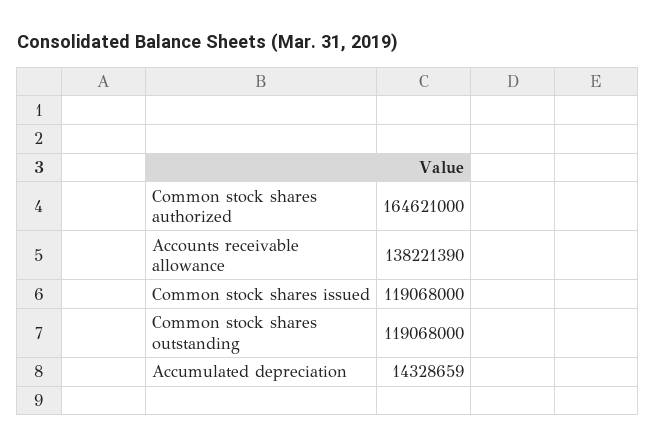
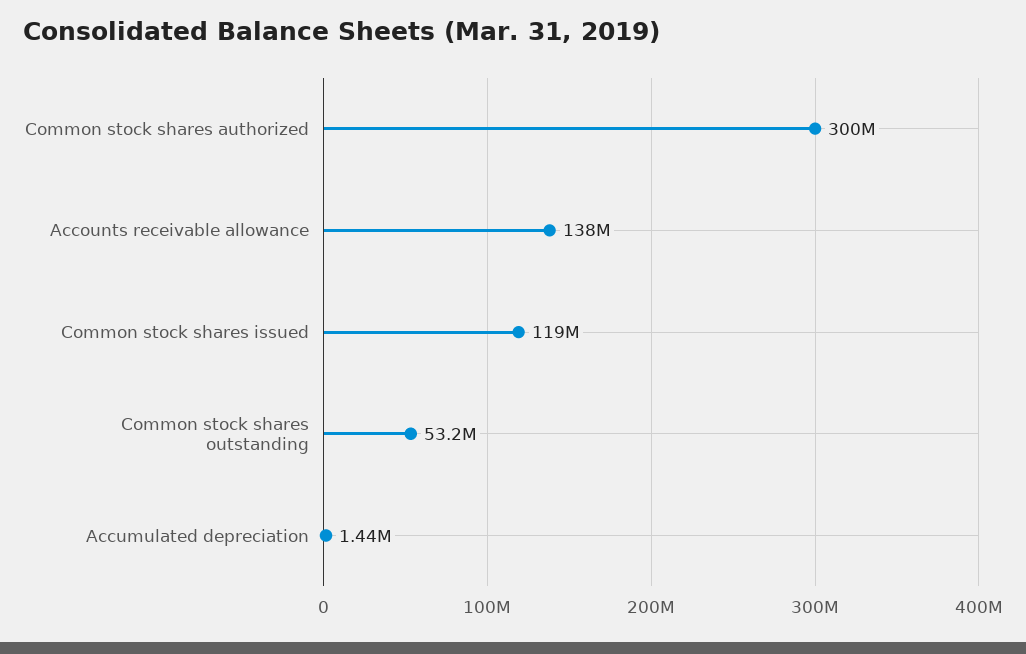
  {
-   "Common stock shares authorized": 164621000,
+   "Common stock shares authorized": 300000000,
    "Accounts receivable allowance": 138221390,
    "Common stock shares issued": 119068000,
-   "Common stock shares outstanding": 119068000,
+   "Common stock shares outstanding": 53200000,
-   "Accumulated depreciation": 14328659
+   "Accumulated depreciation": 1440000
  }

